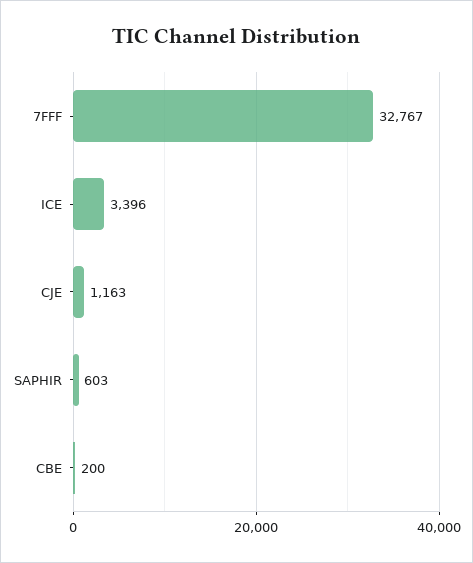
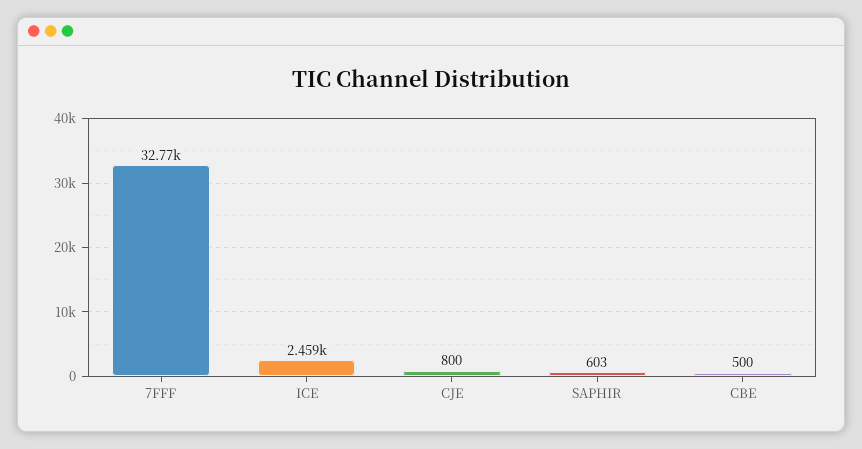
  {
    "7FFF": 32767,
-   "ICE": 3396,
+   "ICE": 2459,
-   "CJE": 1163,
+   "CJE": 800,
    "SAPHIR": 603,
-   "CBE": 200
+   "CBE": 500
  }

